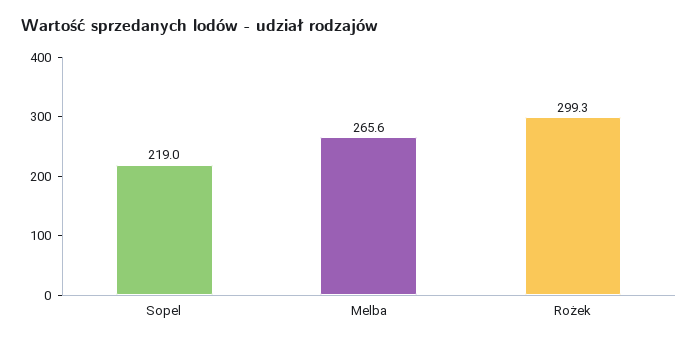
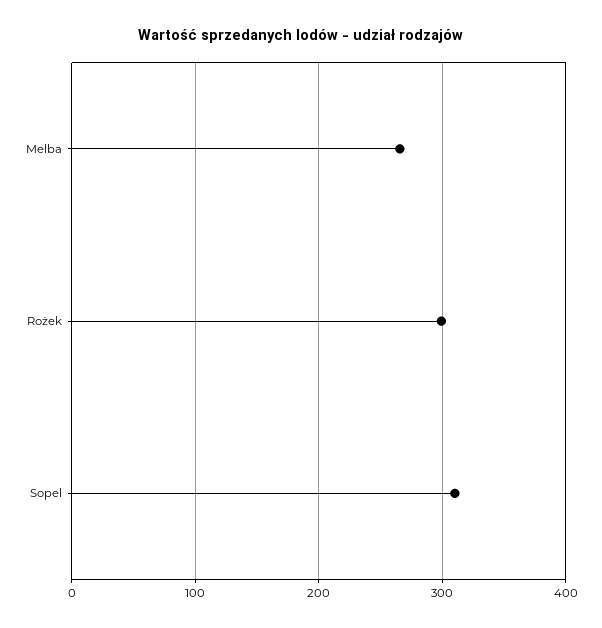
  {
-   "Sopel": 219,
+   "Sopel": 310,
    "Melba": 265.6,
    "Rożek": 299.3
  }

